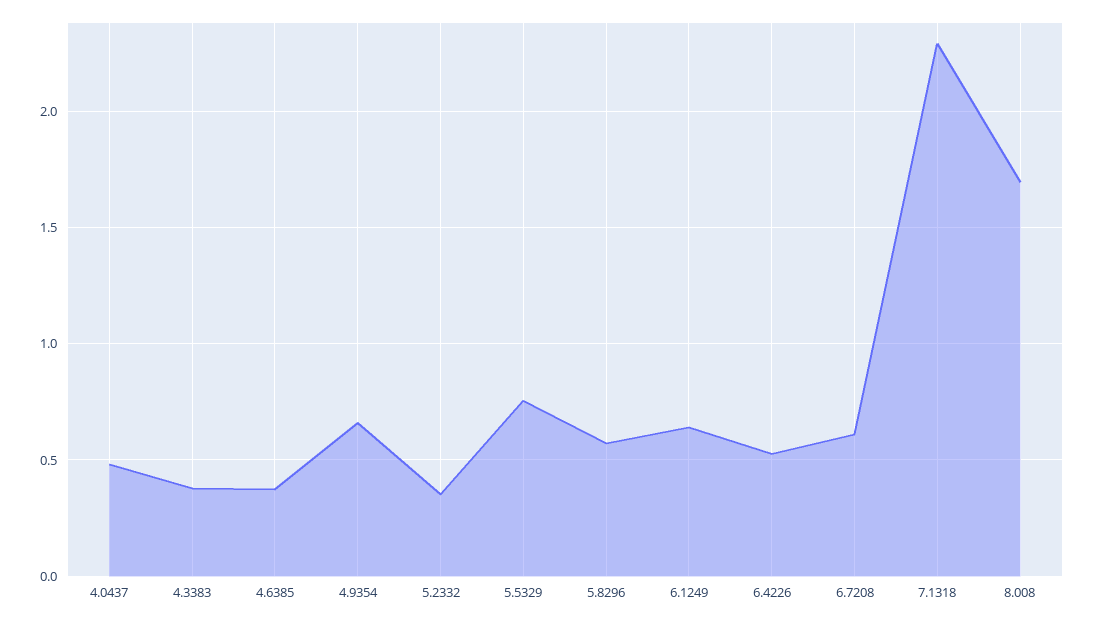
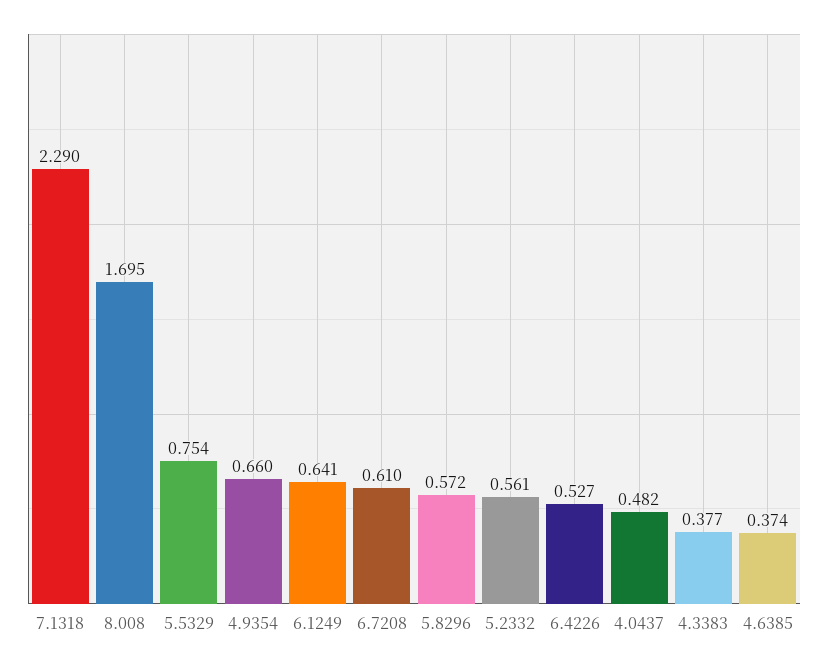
  {
    "4.0437": 0.482,
    "4.3383": 0.377,
    "4.6385": 0.374,
    "4.9354": 0.66,
-   "5.2332": 0.35,
+   "5.2332": 0.561,
    "5.5329": 0.754,
    "5.8296": 0.572,
    "6.1249": 0.641,
    "6.4226": 0.527,
    "6.7208": 0.61,
    "7.1318": 2.29,
    "8.008": 1.695
  }

